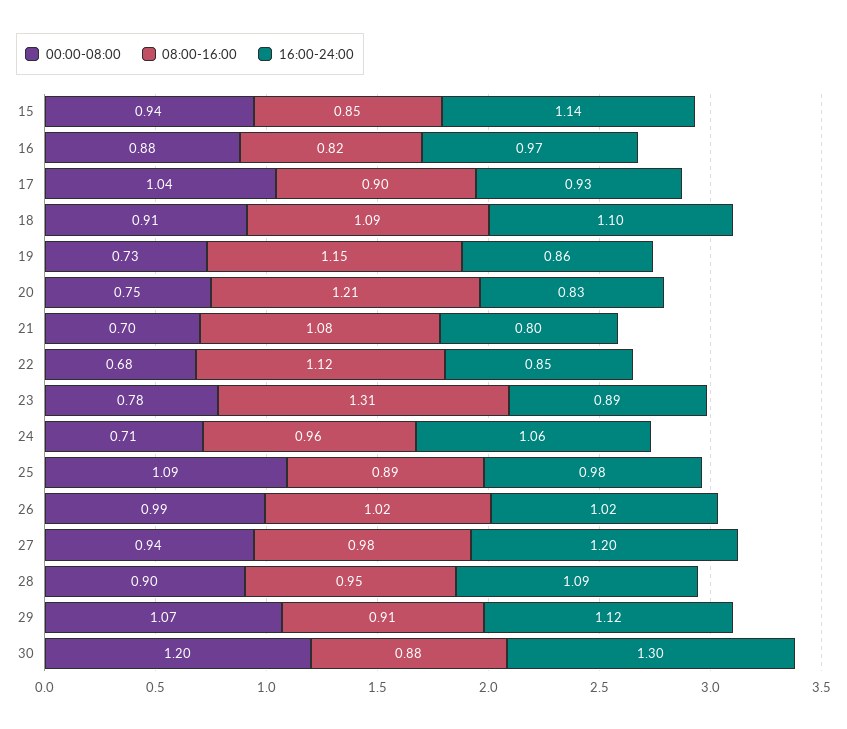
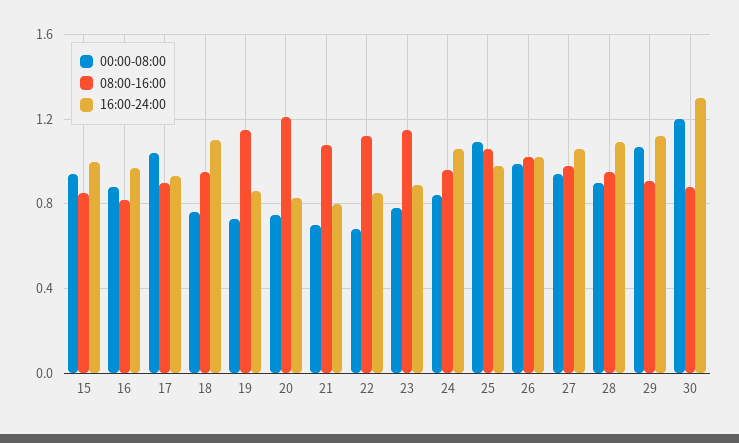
  {
    "00:00-08:00": {
      "15": 0.94,
      "16": 0.88,
      "17": 1.04,
-     "18": 0.91,
+     "18": 0.75,
      "19": 0.73,
      "20": 0.75,
      "21": 0.7,
      "22": 0.68,
      "23": 0.78,
-     "24": 0.71,
+     "24": 0.85,
      "25": 1.09,
      "26": 0.99,
      "27": 0.94,
      "28": 0.9,
      "29": 1.07,
      "30": 1.2
    },
    "08:00-16:00": {
      "15": 0.85,
      "16": 0.82,
      "17": 0.9,
-     "18": 1.09,
+     "18": 0.95,
      "19": 1.15,
      "20": 1.21,
      "21": 1.08,
      "22": 1.12,
-     "23": 1.31,
+     "23": 1.15,
      "24": 0.96,
-     "25": 0.89,
+     "25": 1.05,
      "26": 1.02,
      "27": 0.98,
      "28": 0.95,
      "29": 0.91,
      "30": 0.88
    },
    "16:00-24:00": {
-     "15": 1.14,
+     "15": 1,
      "16": 0.97,
      "17": 0.93,
      "18": 1.1,
      "19": 0.86,
      "20": 0.83,
      "21": 0.8,
      "22": 0.85,
      "23": 0.89,
      "24": 1.06,
      "25": 0.98,
      "26": 1.02,
-     "27": 1.2,
+     "27": 1.05,
      "28": 1.09,
      "29": 1.12,
      "30": 1.3
    }
  }

